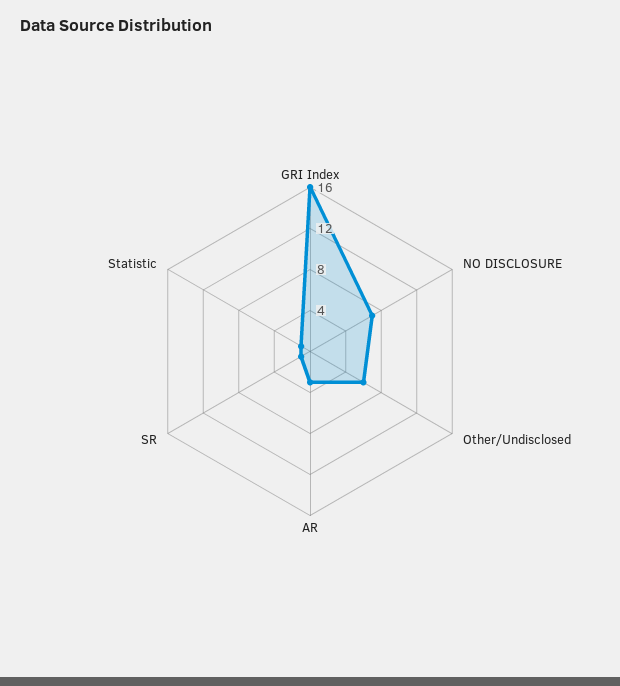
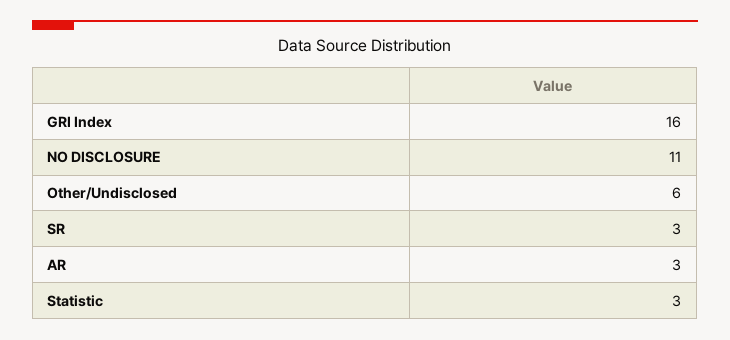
  {
    "GRI Index": 16,
-   "NO DISCLOSURE": 7,
+   "NO DISCLOSURE": 11,
    "Other/Undisclosed": 6,
    "AR": 3,
-   "SR": 1,
+   "SR": 3,
-   "Statistic": 1
+   "Statistic": 3
  }

